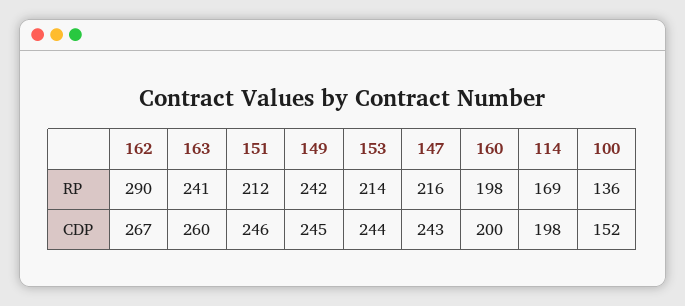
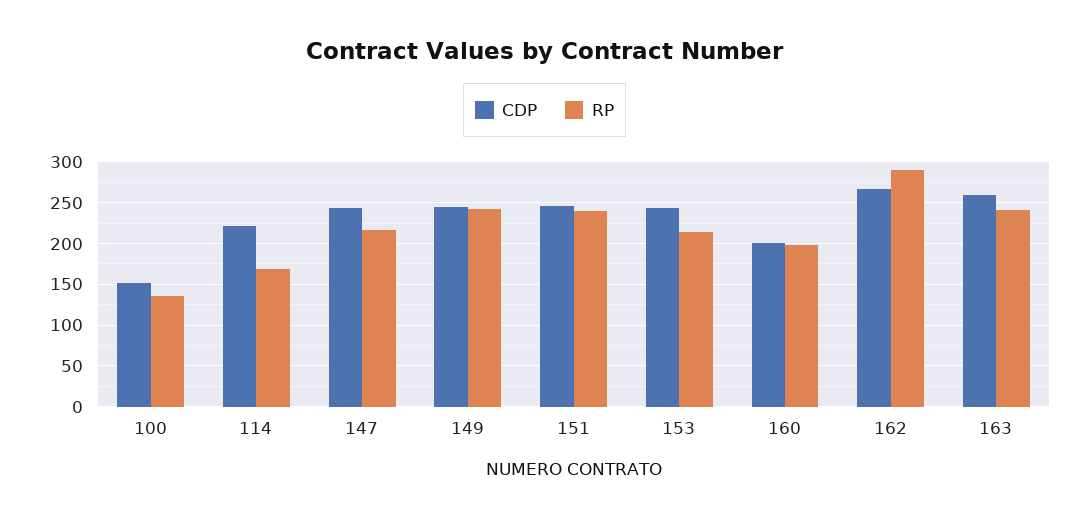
  {
    "RP": {
      "162": 290,
      "163": 241,
-     "151": 212,
+     "151": 240,
      "149": 242,
      "153": 214,
      "147": 216,
      "160": 198,
      "114": 169,
      "100": 136
    },
    "CDP": {
      "162": 267,
      "163": 260,
      "151": 246,
      "149": 245,
      "153": 244,
      "147": 243,
      "160": 200,
-     "114": 198,
+     "114": 220,
      "100": 152
    }
  }

